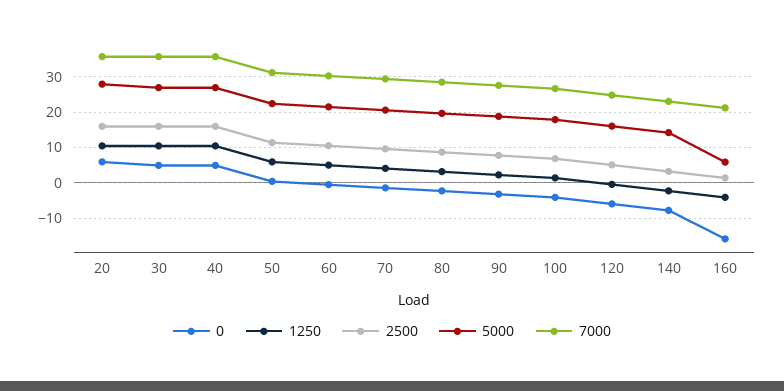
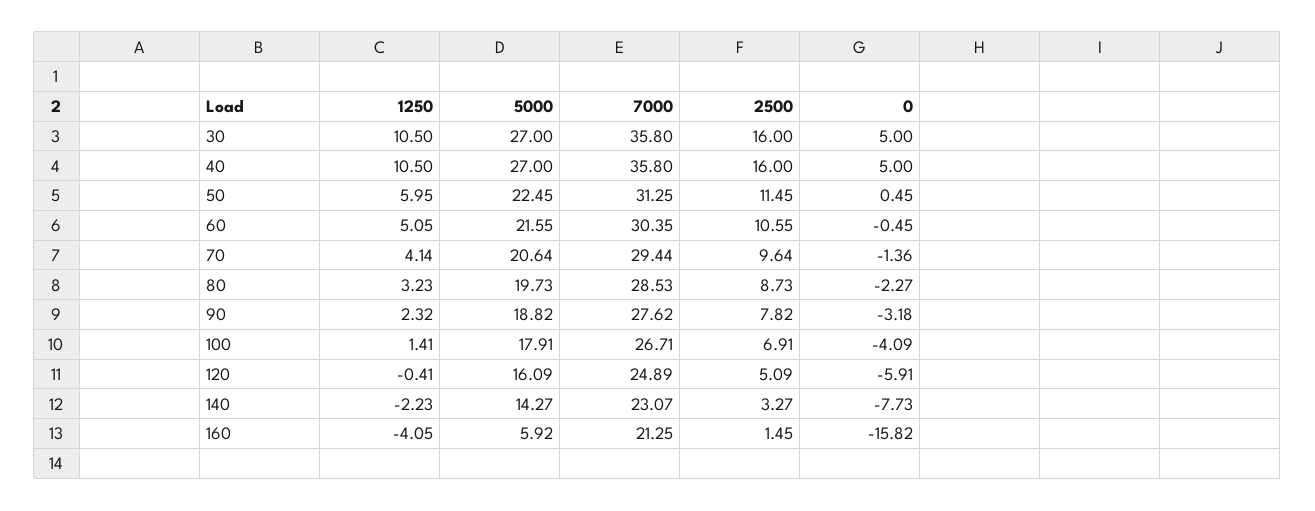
  {
    "0": {
-     "20": 6,
      "30": 5,
      "40": 5,
      "50": 0.45,
      "60": -0.45,
      "70": -1.36,
      "80": -2.27,
      "90": -3.18,
      "100": -4.09,
      "120": -5.91,
      "140": -7.73,
      "160": -15.82
    },
    "1250": {
-     "20": 10,
      "30": 10.5,
      "40": 10.5,
      "50": 5.95,
      "60": 5.05,
      "70": 4.14,
      "80": 3.23,
      "90": 2.32,
      "100": 1.41,
      "120": -0.41,
      "140": -2.23,
      "160": -4.05
    },
    "2500": {
-     "20": 16,
      "30": 16,
      "40": 16,
      "50": 11.45,
      "60": 10.55,
      "70": 9.64,
      "80": 8.73,
      "90": 7.82,
      "100": 6.91,
      "120": 5.09,
      "140": 3.27,
      "160": 1.45
    },
    "5000": {
-     "20": 28,
      "30": 27,
      "40": 27,
      "50": 22.45,
      "60": 21.55,
      "70": 20.64,
      "80": 19.73,
      "90": 18.82,
      "100": 17.91,
      "120": 16.09,
      "140": 14.27,
      "160": 5.92
    },
    "7000": {
-     "20": 36,
      "30": 35.8,
      "40": 35.8,
      "50": 31.25,
      "60": 30.35,
      "70": 29.44,
      "80": 28.53,
      "90": 27.62,
      "100": 26.71,
      "120": 24.89,
      "140": 23.07,
      "160": 21.25
    }
  }

